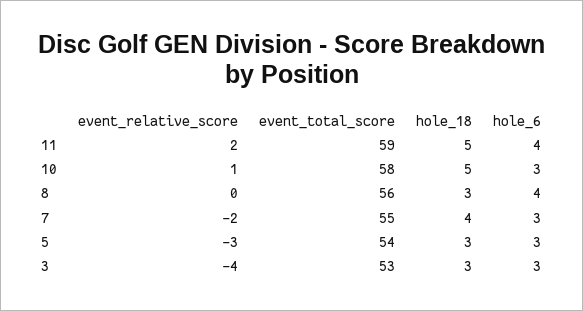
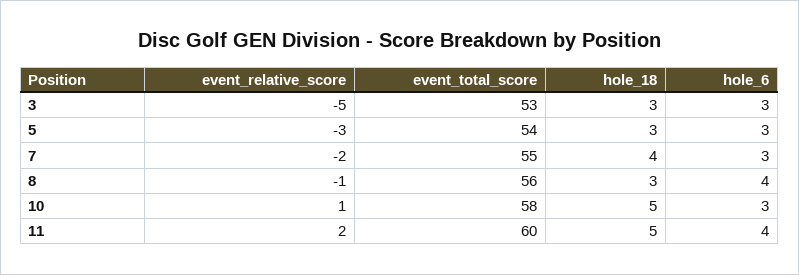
  {
    "event_relative_score": {
      "11": 2,
      "10": 1,
-     "8": 0,
+     "8": -1,
      "7": -2,
      "5": -3,
-     "3": -4
+     "3": -5
    },
    "event_total_score": {
-     "11": 59,
+     "11": 60,
      "10": 58,
      "8": 56,
      "7": 55,
      "5": 54,
      "3": 53
    },
    "hole_18": {
      "11": 5,
      "10": 5,
      "8": 3,
      "7": 4,
      "5": 3,
      "3": 3
    },
    "hole_6": {
      "11": 4,
      "10": 3,
      "8": 4,
      "7": 3,
      "5": 3,
      "3": 3
    }
  }

